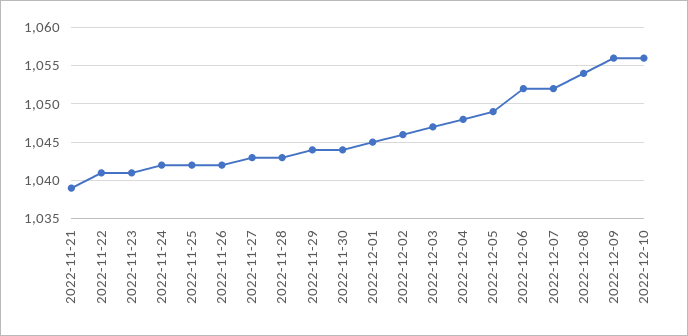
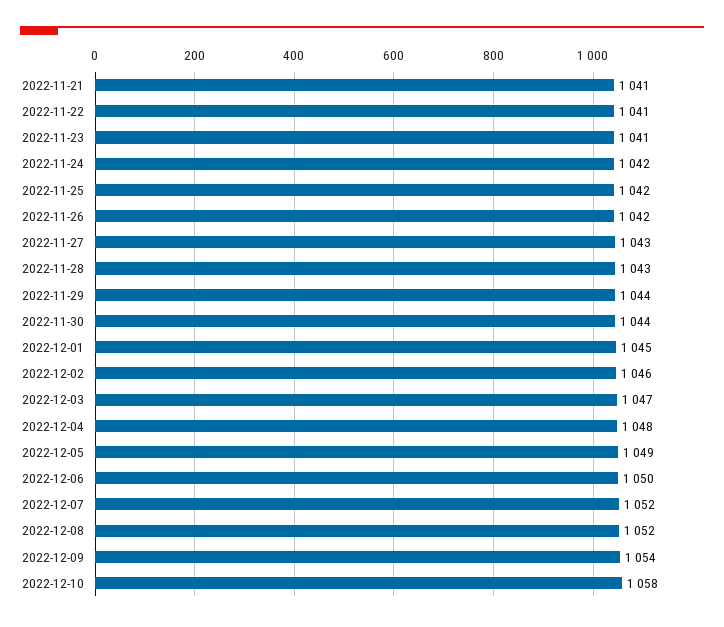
  {
-   "2022-11-21": 1039,
+   "2022-11-21": 1041,
    "2022-11-22": 1041,
    "2022-11-23": 1041,
    "2022-11-24": 1042,
    "2022-11-25": 1042,
    "2022-11-26": 1042,
    "2022-11-27": 1043,
    "2022-11-28": 1043,
    "2022-11-29": 1044,
    "2022-11-30": 1044,
    "2022-12-01": 1045,
    "2022-12-02": 1046,
    "2022-12-03": 1047,
    "2022-12-04": 1048,
    "2022-12-05": 1049,
-   "2022-12-06": 1052,
+   "2022-12-06": 1050,
    "2022-12-07": 1052,
-   "2022-12-08": 1054,
+   "2022-12-08": 1052,
-   "2022-12-09": 1056,
+   "2022-12-09": 1054,
-   "2022-12-10": 1056
+   "2022-12-10": 1058
  }

